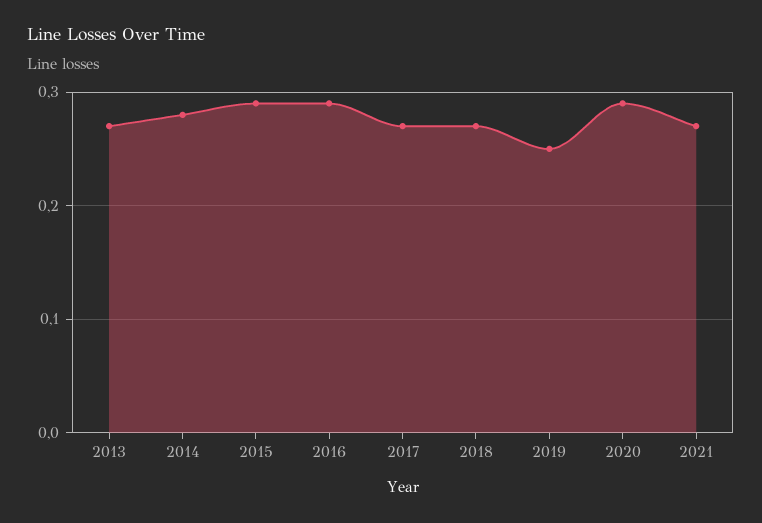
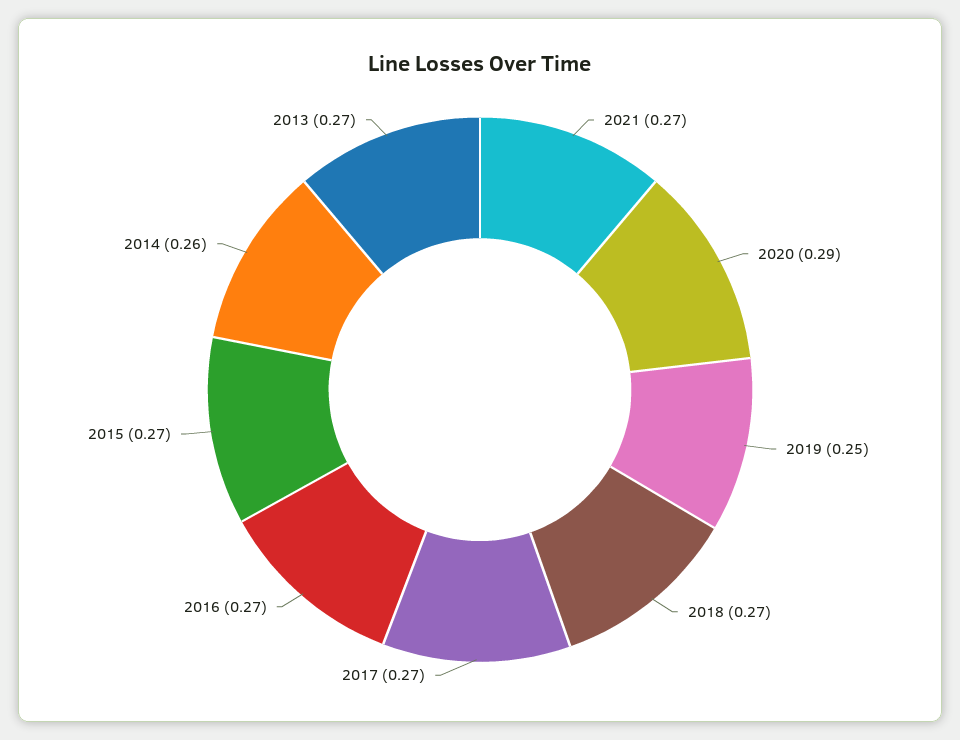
  {
    "2013": 0.27,
-   "2014": 0.28,
+   "2014": 0.26,
-   "2015": 0.29,
+   "2015": 0.27,
-   "2016": 0.29,
+   "2016": 0.27,
    "2017": 0.27,
    "2018": 0.27,
    "2019": 0.25,
    "2020": 0.29,
    "2021": 0.27
  }

